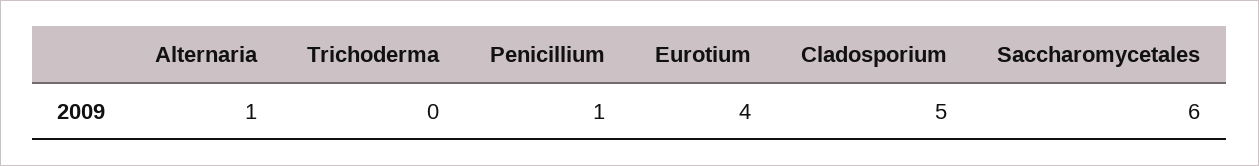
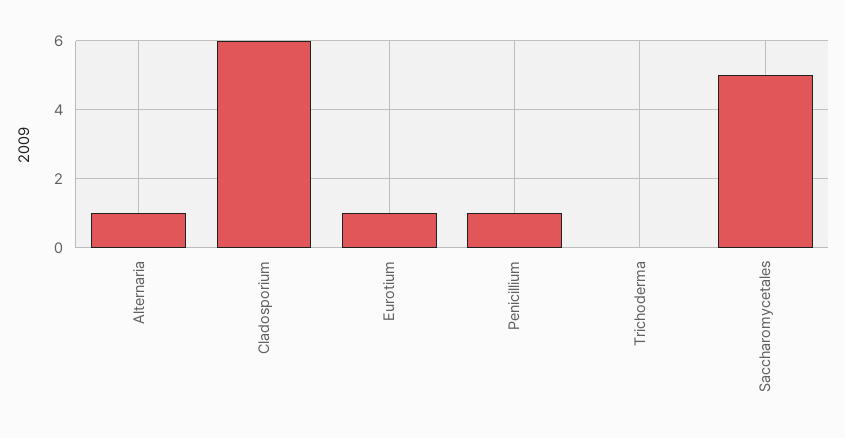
  {
    "Alternaria": 1,
    "Trichoderma": 0,
    "Penicillium": 1,
-   "Eurotium": 4,
+   "Eurotium": 1,
-   "Cladosporium": 5,
+   "Cladosporium": 6,
-   "Saccharomycetales": 6
+   "Saccharomycetales": 5
  }

